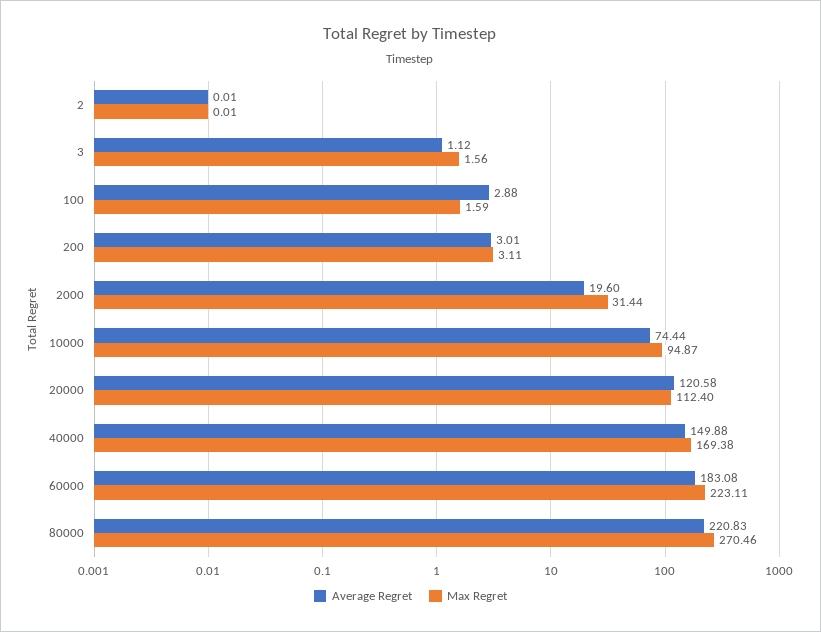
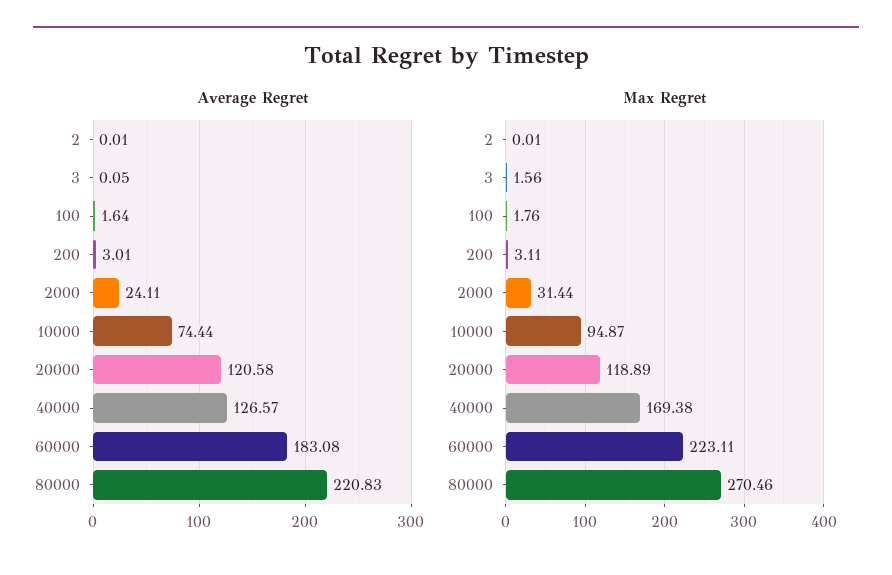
  {
    "Average Regret": {
      "2": 0.01,
-     "3": 1.12,
+     "3": 0.05,
-     "100": 2.88,
+     "100": 1.64,
      "200": 3.01,
-     "2000": 19.6,
+     "2000": 24.11,
      "10000": 74.44,
      "20000": 120.58,
-     "40000": 149.88,
+     "40000": 126.57,
      "60000": 183.08,
      "80000": 220.83
    },
    "Max Regret": {
      "2": 0.01,
      "3": 1.56,
-     "100": 1.59,
+     "100": 1.76,
      "200": 3.11,
      "2000": 31.44,
      "10000": 94.87,
-     "20000": 112.4,
+     "20000": 118.89,
      "40000": 169.38,
      "60000": 223.11,
      "80000": 270.46
    }
  }

